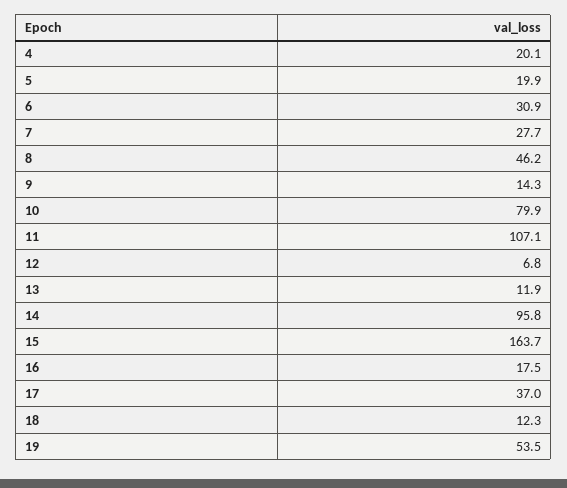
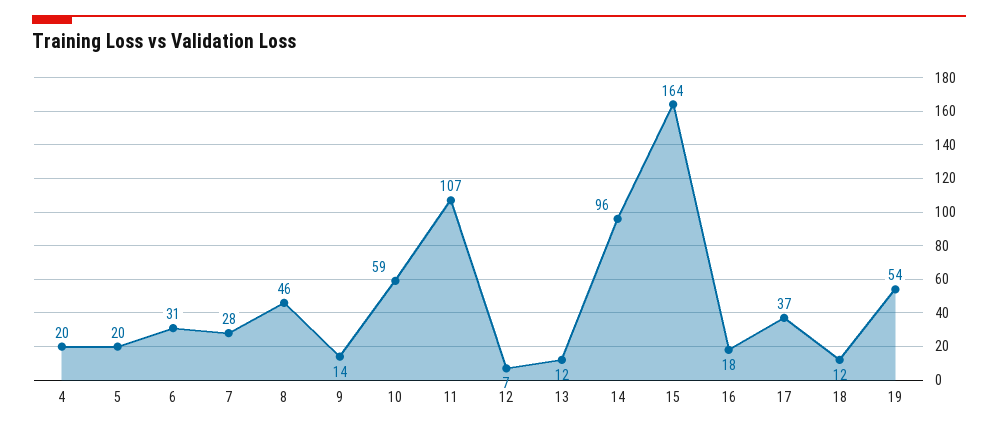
  {
    "4": 20.1,
    "5": 19.9,
    "6": 30.9,
    "7": 27.7,
    "8": 46.2,
    "9": 14.3,
-   "10": 79.9,
+   "10": 59,
    "11": 107.1,
    "12": 6.8,
    "13": 11.9,
    "14": 95.8,
    "15": 163.7,
    "16": 17.5,
    "17": 37,
    "18": 12.3,
    "19": 53.5
  }

